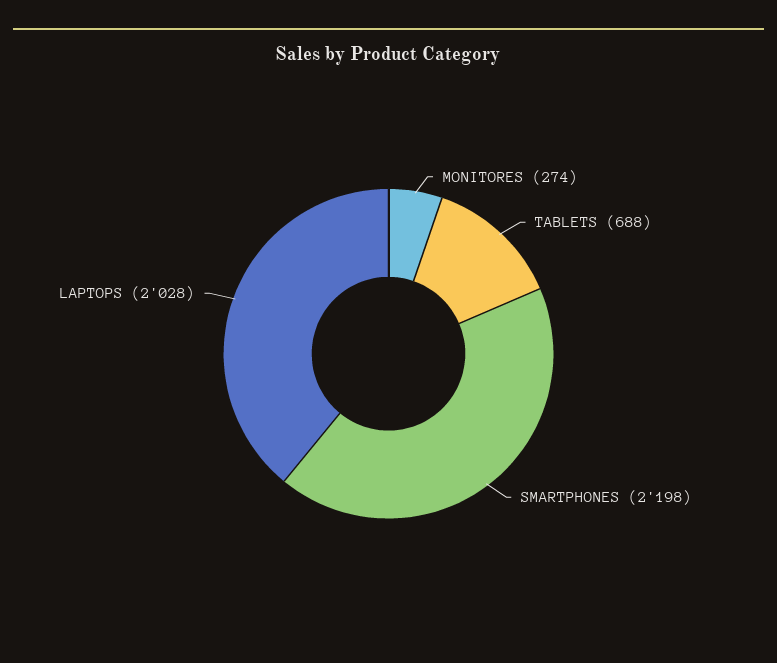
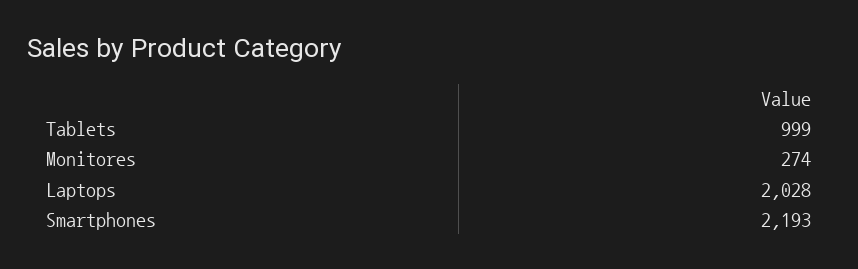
  {
    "MONITORES": 274,
-   "TABLETS": 688,
+   "TABLETS": 999,
-   "SMARTPHONES": 2198,
+   "SMARTPHONES": 2193,
    "LAPTOPS": 2028
  }

